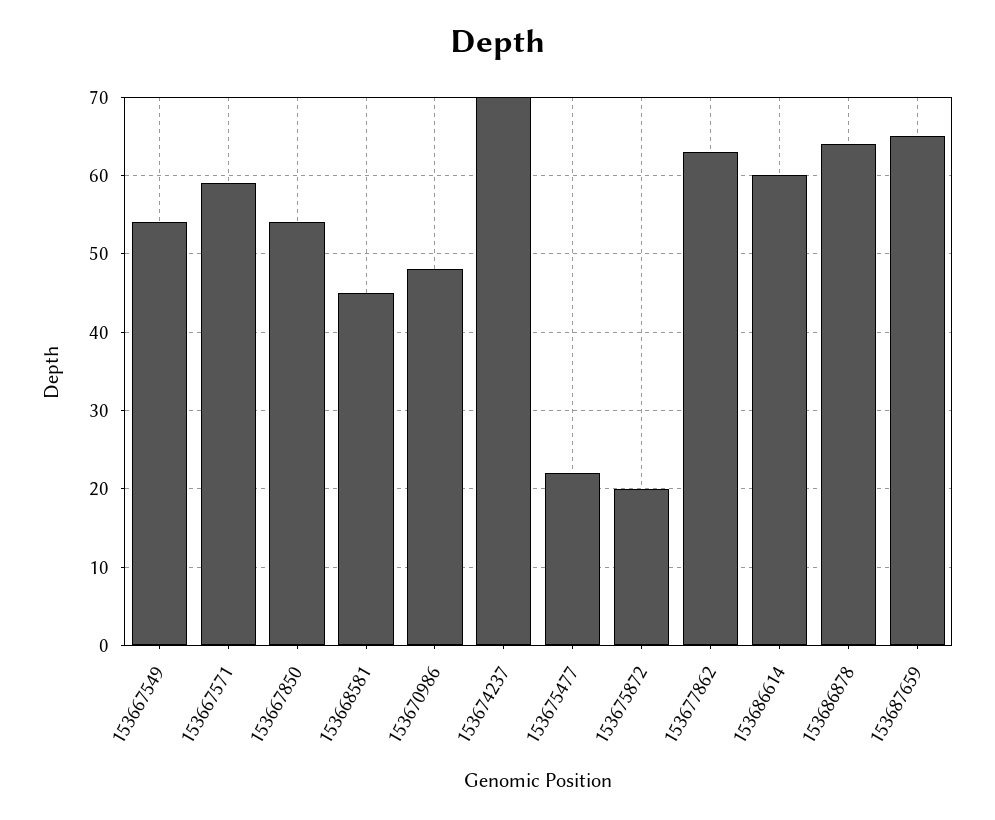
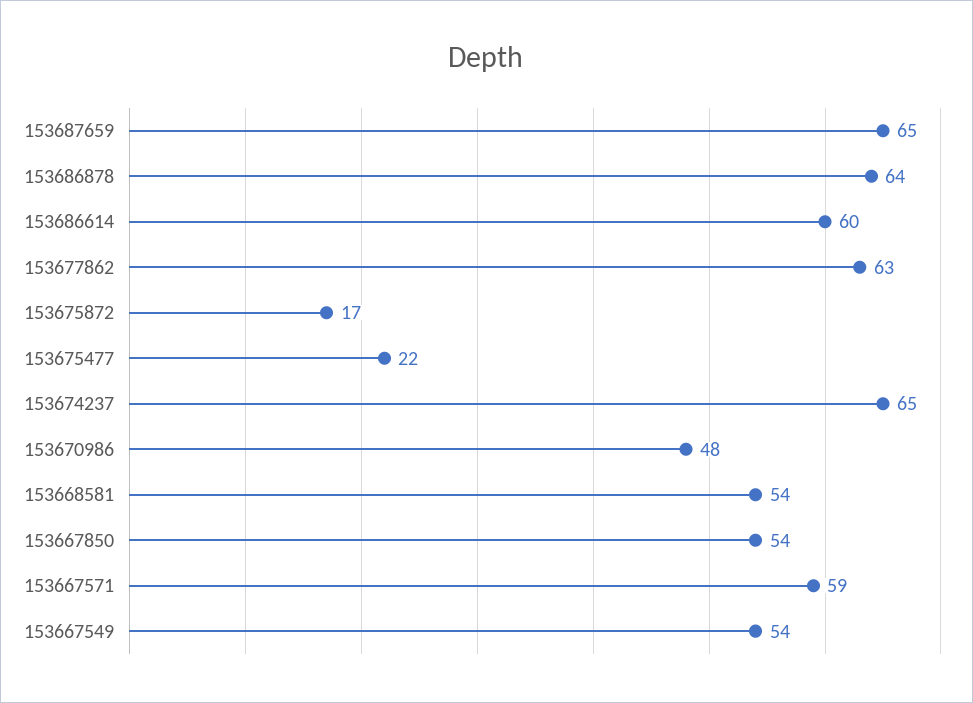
  {
    "153667549": 54,
    "153667571": 59,
    "153667850": 54,
-   "153668581": 45,
+   "153668581": 54,
    "153670986": 48,
-   "153674237": 70,
+   "153674237": 65,
    "153675477": 22,
-   "153675872": 20,
+   "153675872": 17,
    "153677862": 63,
    "153686614": 60,
    "153686878": 64,
    "153687659": 65
  }

